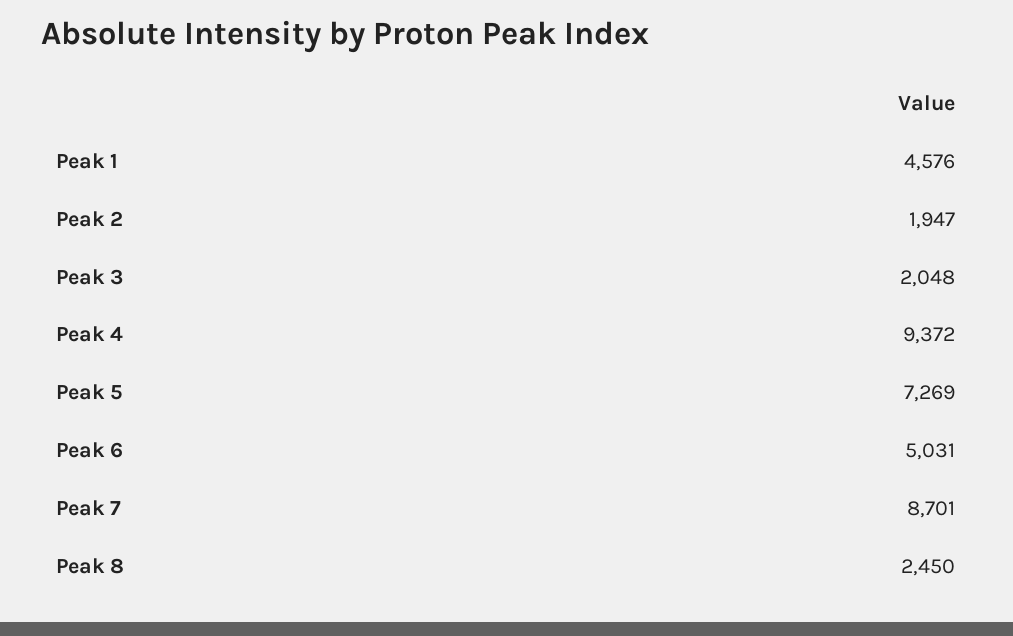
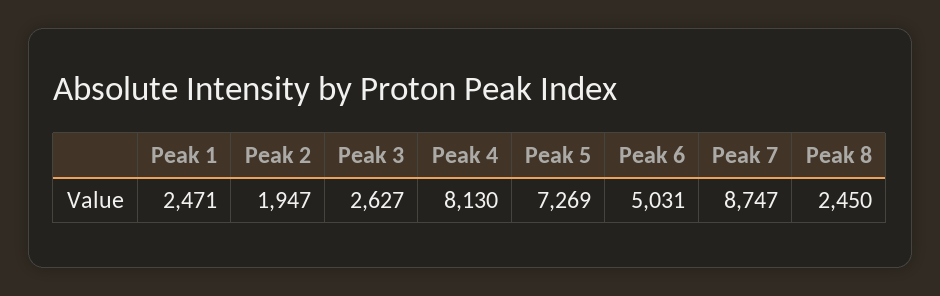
  {
-   "Peak 1": 4576,
+   "Peak 1": 2471,
    "Peak 2": 1947,
-   "Peak 3": 2048,
+   "Peak 3": 2627,
-   "Peak 4": 9372,
+   "Peak 4": 8130,
    "Peak 5": 7269,
    "Peak 6": 5031,
-   "Peak 7": 8701,
+   "Peak 7": 8747,
    "Peak 8": 2450
  }

